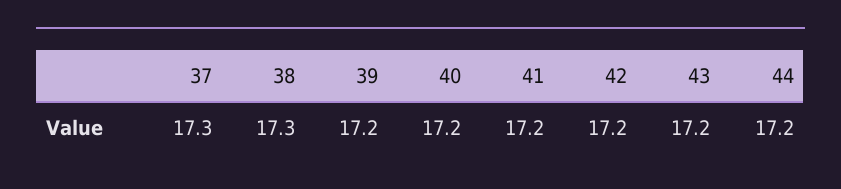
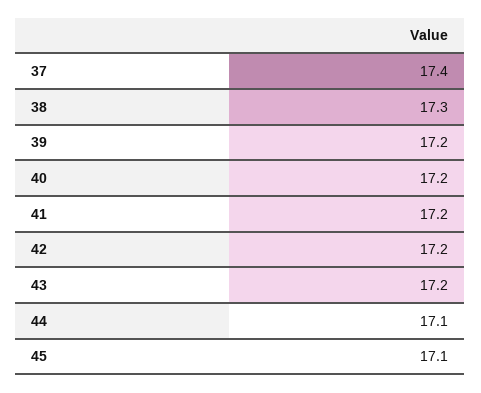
  {
-   "37": 17.3,
+   "37": 17.4,
    "38": 17.3,
    "39": 17.2,
    "40": 17.2,
    "41": 17.2,
    "42": 17.2,
    "43": 17.2,
-   "44": 17.2
+   "44": 17.1,
+   "45": 17.1
  }

